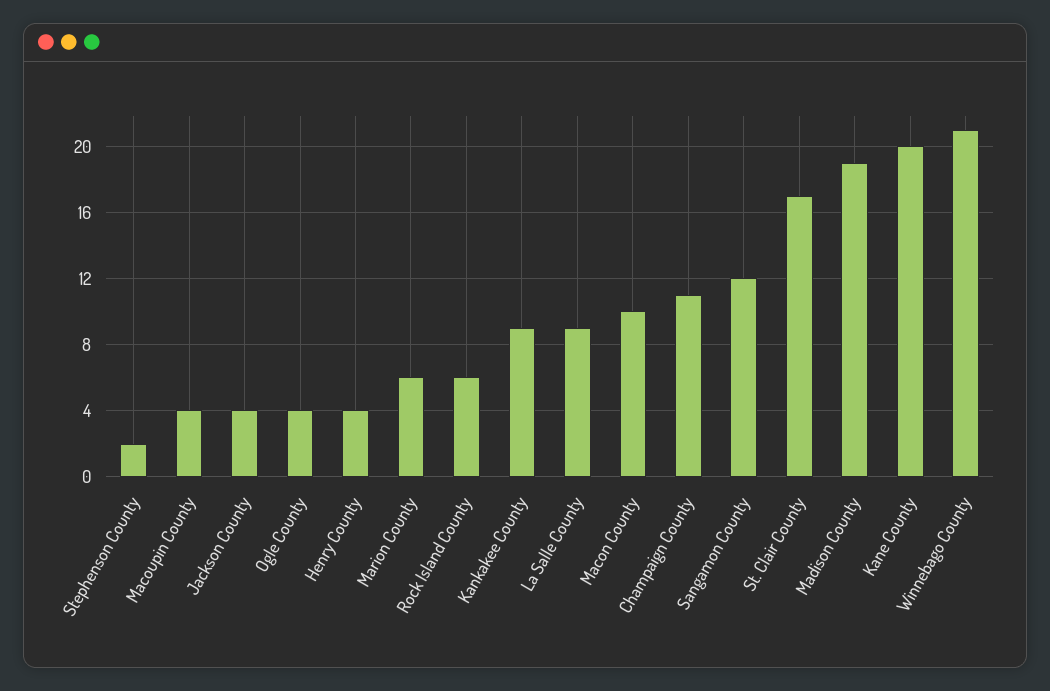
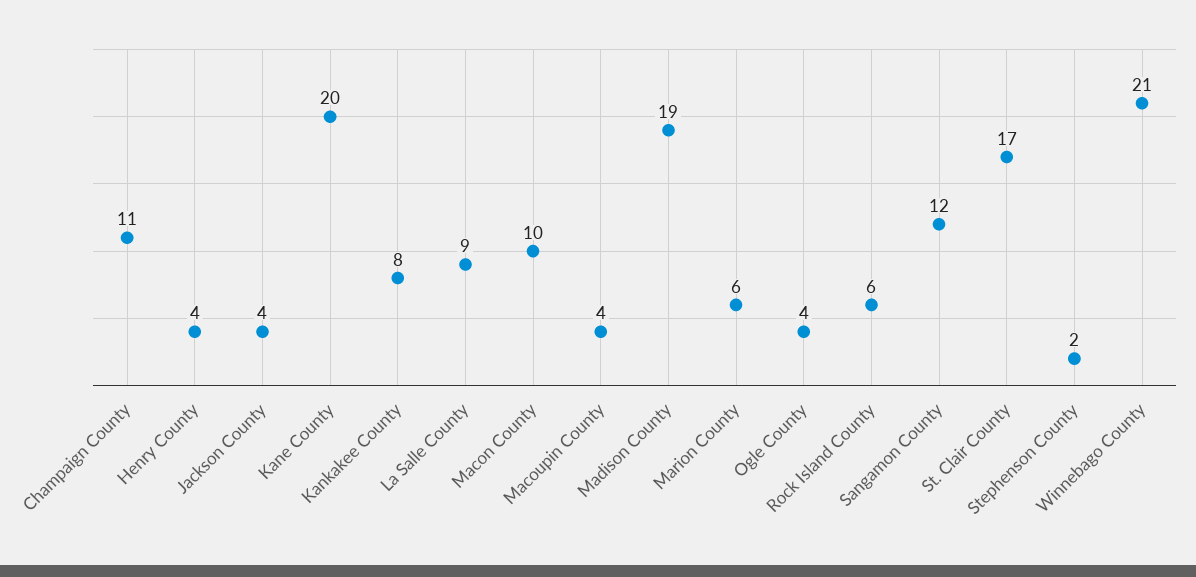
  {
    "Stephenson County": 2,
    "Macoupin County": 4,
    "Jackson County": 4,
    "Ogle County": 4,
    "Henry County": 4,
    "Marion County": 6,
    "Rock Island County": 6,
-   "Kankakee County": 9,
+   "Kankakee County": 8,
    "La Salle County": 9,
    "Macon County": 10,
    "Champaign County": 11,
    "Sangamon County": 12,
    "St. Clair County": 17,
    "Madison County": 19,
    "Kane County": 20,
    "Winnebago County": 21
  }

